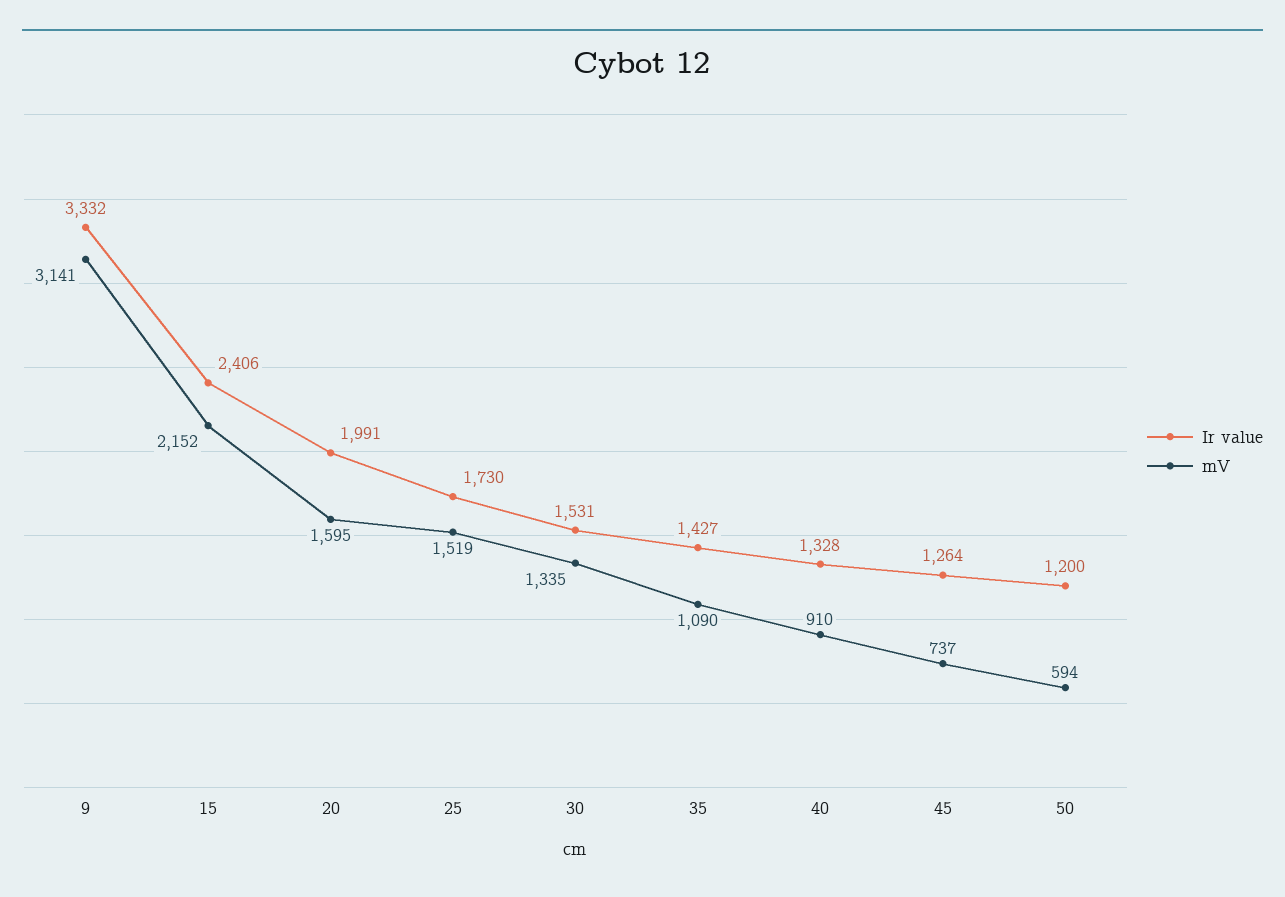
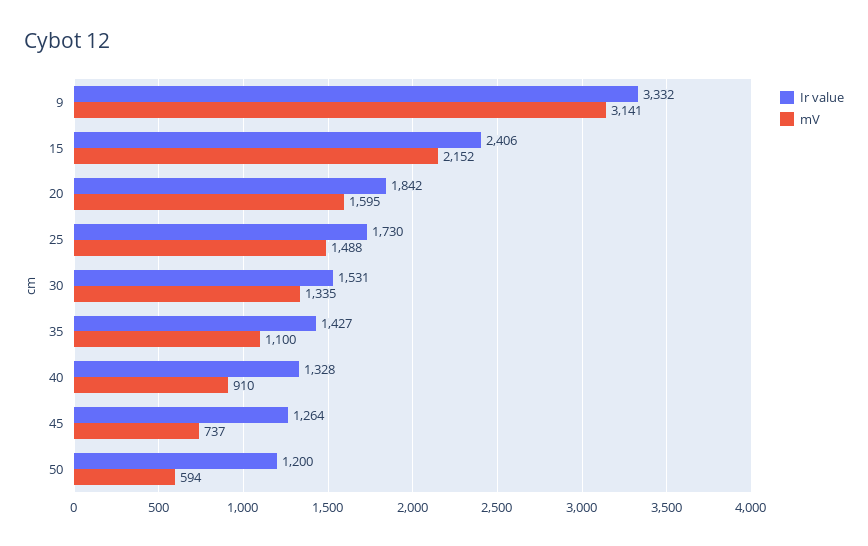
  {
    "Ir value": {
      "9": 3332,
      "15": 2406,
-     "20": 1991,
+     "20": 1842,
      "25": 1730,
      "30": 1531,
      "35": 1427,
      "40": 1328,
      "45": 1264,
      "50": 1200
    },
    "mV": {
      "9": 3141,
      "15": 2152,
      "20": 1595,
-     "25": 1519,
+     "25": 1488,
      "30": 1335,
-     "35": 1090,
+     "35": 1100,
      "40": 910,
      "45": 737,
      "50": 594
    }
  }

